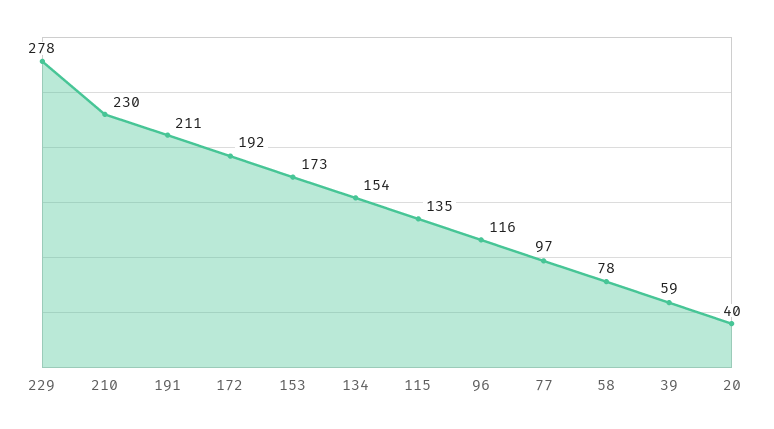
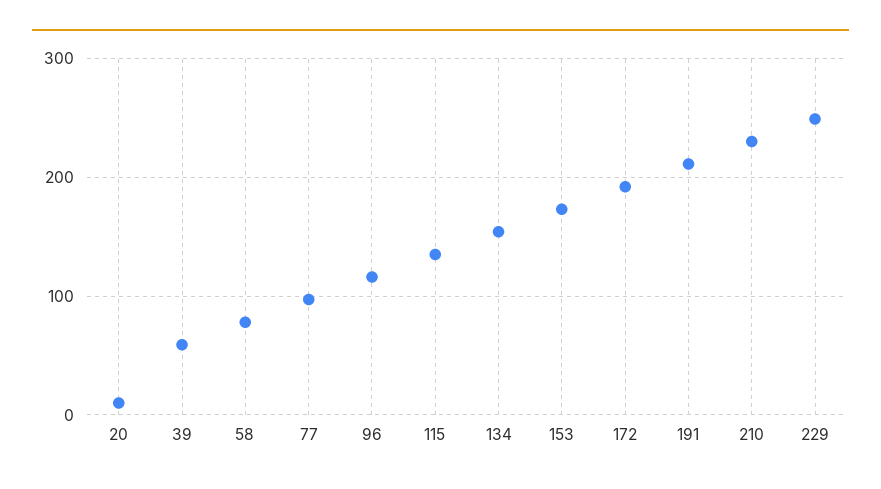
  {
-   "229": 278,
+   "229": 250,
    "210": 230,
    "191": 211,
    "172": 192,
    "153": 173,
    "134": 154,
    "115": 135,
    "96": 116,
    "77": 97,
    "58": 78,
    "39": 59,
-   "20": 40
+   "20": 10
  }

